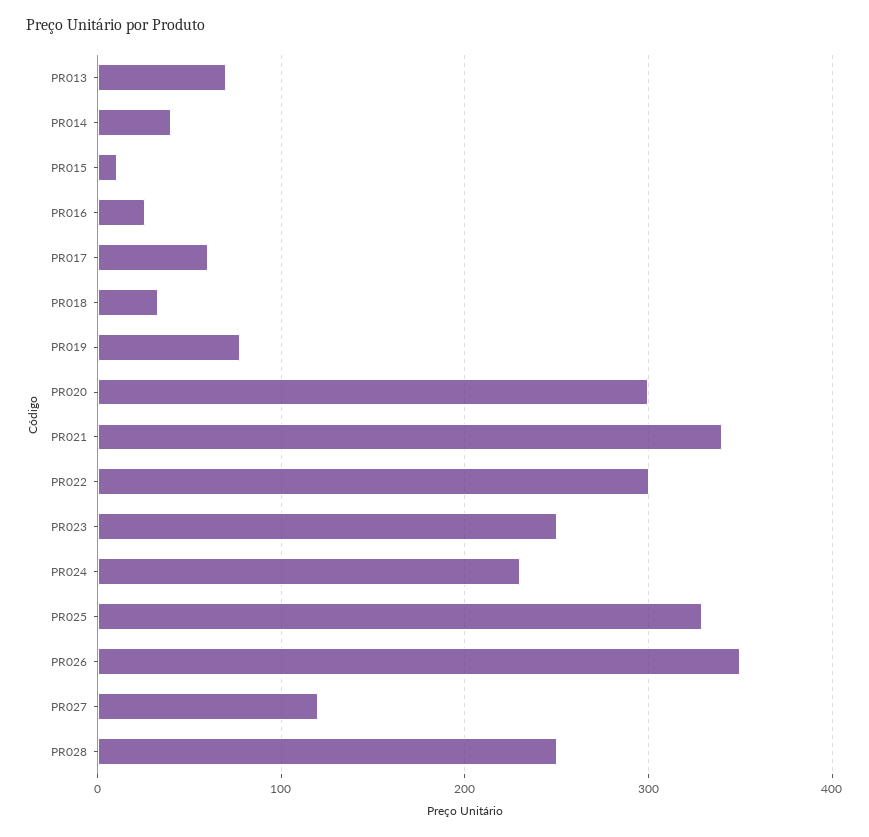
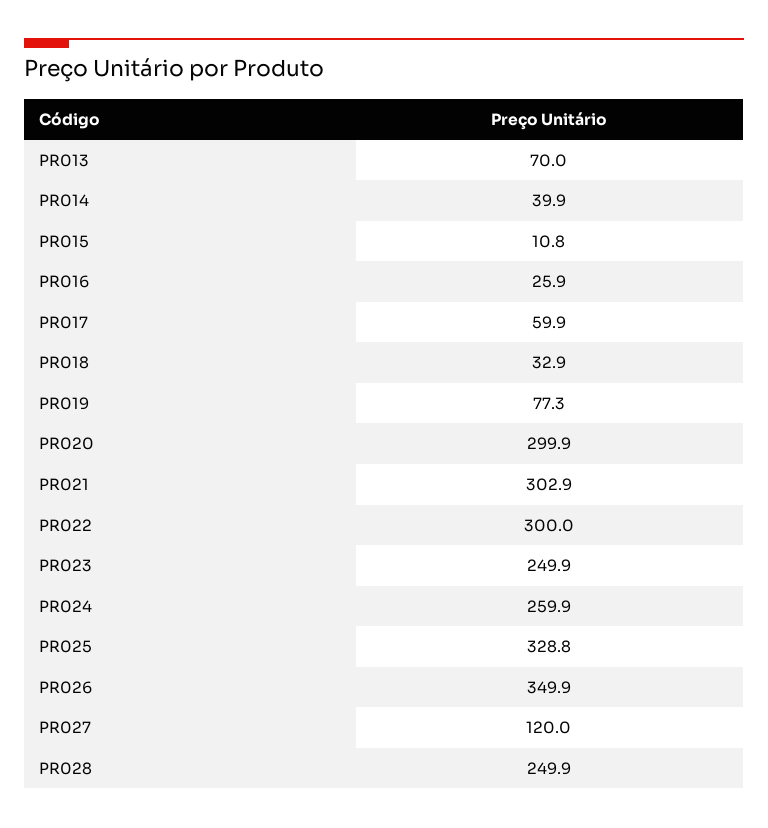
  {
    "PR013": 70,
    "PR014": 39.9,
    "PR015": 10.8,
    "PR016": 25.9,
    "PR017": 59.9,
    "PR018": 32.9,
    "PR019": 77.3,
    "PR020": 299.9,
-   "PR021": 340,
+   "PR021": 302.9,
    "PR022": 300,
    "PR023": 249.9,
-   "PR024": 230,
+   "PR024": 259.9,
    "PR025": 328.8,
    "PR026": 349.9,
    "PR027": 120,
    "PR028": 249.9
  }

